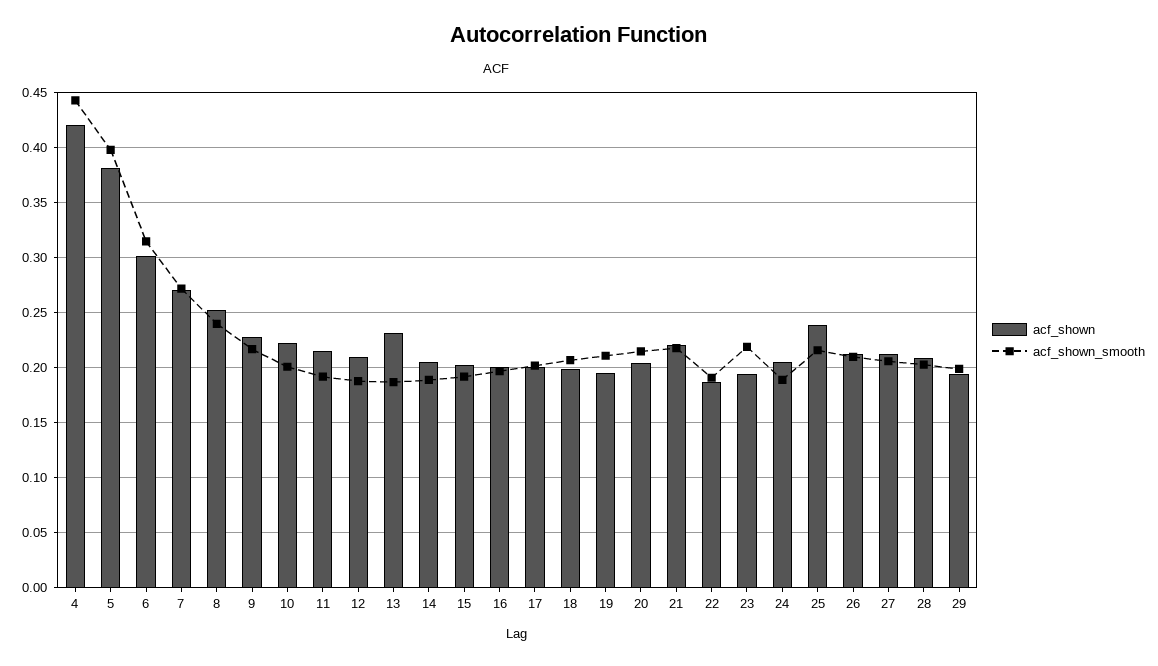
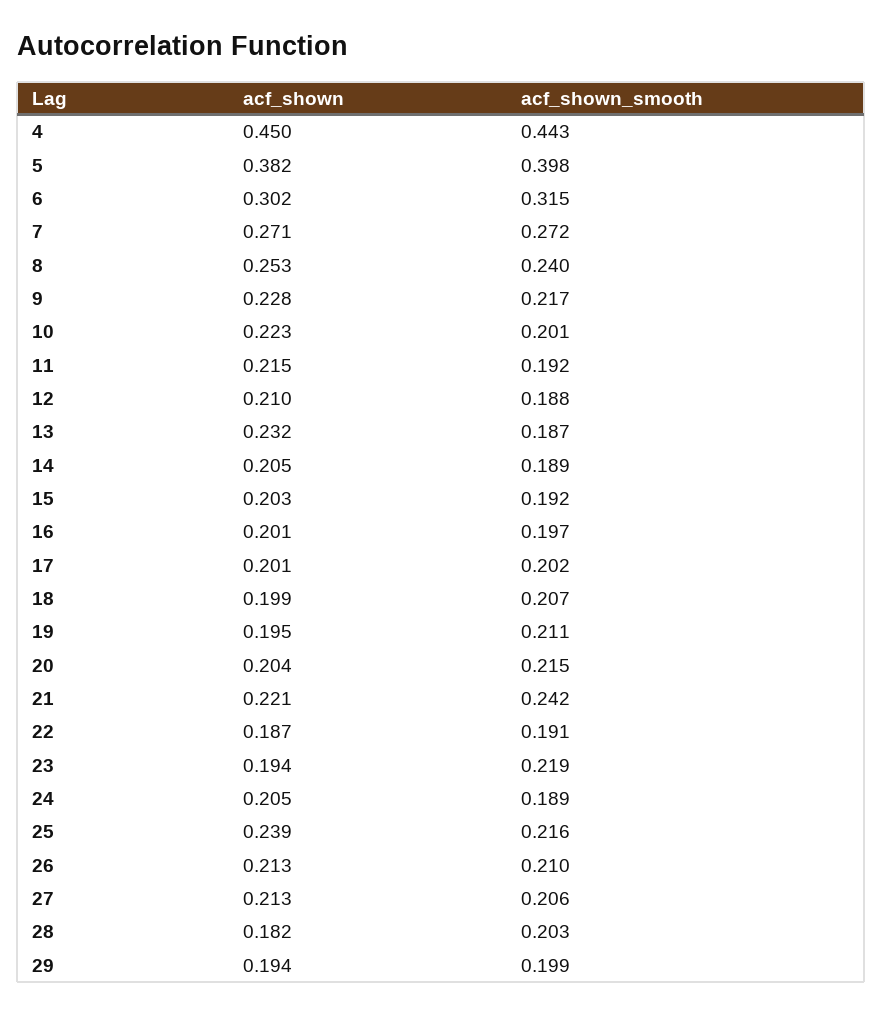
  {
    "acf_shown": {
-     "4": 0.42,
+     "4": 0.45,
      "5": 0.382,
      "6": 0.302,
      "7": 0.271,
      "8": 0.253,
      "9": 0.228,
      "10": 0.223,
      "11": 0.215,
      "12": 0.21,
      "13": 0.232,
      "14": 0.205,
      "15": 0.203,
      "16": 0.201,
      "17": 0.201,
      "18": 0.199,
      "19": 0.195,
      "20": 0.204,
      "21": 0.221,
      "22": 0.187,
      "23": 0.194,
      "24": 0.205,
      "25": 0.239,
      "26": 0.213,
      "27": 0.213,
-     "28": 0.21,
+     "28": 0.182,
      "29": 0.194
    },
    "acf_shown_smooth": {
      "4": 0.443,
      "5": 0.398,
      "6": 0.315,
      "7": 0.272,
      "8": 0.24,
      "9": 0.217,
      "10": 0.201,
      "11": 0.192,
      "12": 0.188,
      "13": 0.187,
      "14": 0.189,
      "15": 0.192,
      "16": 0.197,
      "17": 0.202,
      "18": 0.207,
      "19": 0.211,
      "20": 0.215,
-     "21": 0.22,
+     "21": 0.242,
      "22": 0.191,
      "23": 0.219,
      "24": 0.189,
      "25": 0.216,
      "26": 0.21,
      "27": 0.206,
      "28": 0.203,
      "29": 0.199
    }
  }

